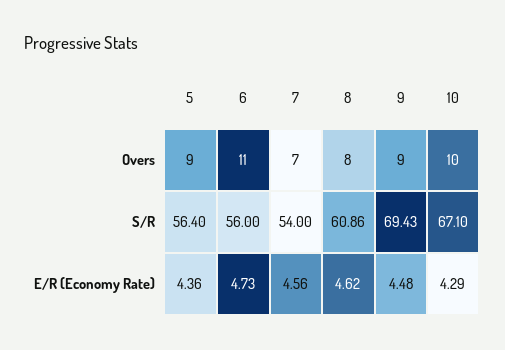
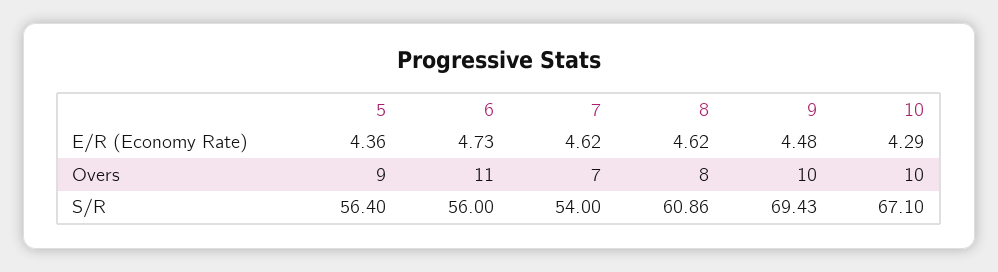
  {
    "5": {
      "Overs": 9,
      "S/R": 56.4,
      "E/R (Economy Rate)": 4.36
    },
    "6": {
      "Overs": 11,
      "S/R": 56,
      "E/R (Economy Rate)": 4.73
    },
    "7": {
      "Overs": 7,
      "S/R": 54,
-     "E/R (Economy Rate)": 4.56
+     "E/R (Economy Rate)": 4.62
    },
    "8": {
      "Overs": 8,
      "S/R": 60.86,
      "E/R (Economy Rate)": 4.62
    },
    "9": {
-     "Overs": 9,
+     "Overs": 10,
      "S/R": 69.43,
      "E/R (Economy Rate)": 4.48
    },
    "10": {
      "Overs": 10,
      "S/R": 67.1,
      "E/R (Economy Rate)": 4.29
    }
  }

